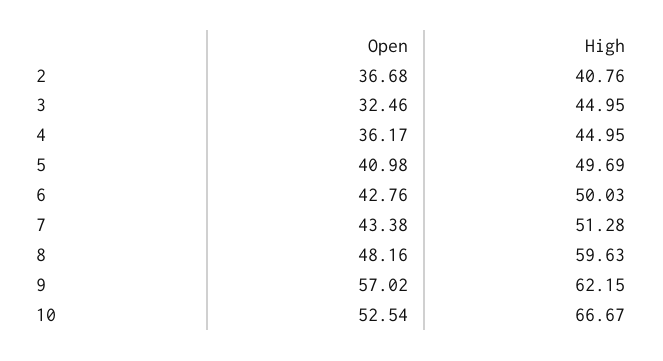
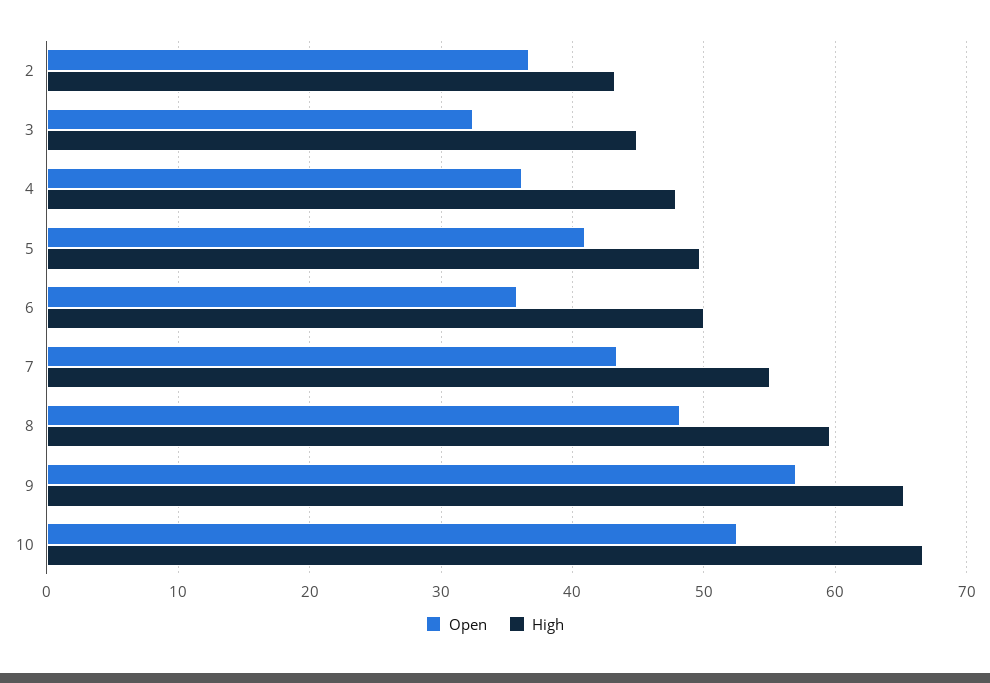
  {
    "Open": {
      "2": 36.68,
      "3": 32.46,
      "4": 36.17,
      "5": 40.98,
-     "6": 42.76,
+     "6": 36,
      "7": 43.38,
      "8": 48.16,
      "9": 57.02,
      "10": 52.54
    },
    "High": {
-     "2": 40.76,
+     "2": 43,
      "3": 44.95,
-     "4": 44.95,
+     "4": 48,
      "5": 49.69,
      "6": 50.03,
-     "7": 51.28,
+     "7": 55,
      "8": 59.63,
-     "9": 62.15,
+     "9": 65,
      "10": 66.67
    }
  }

